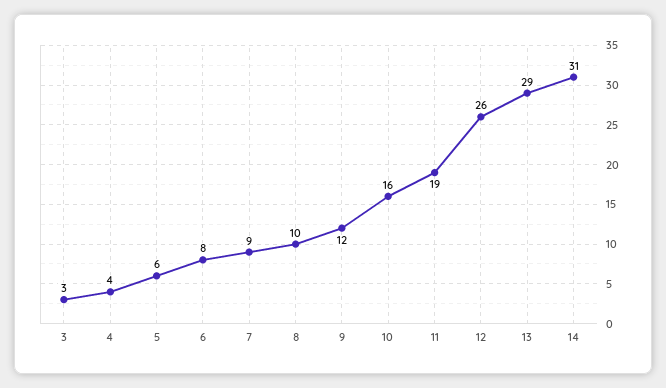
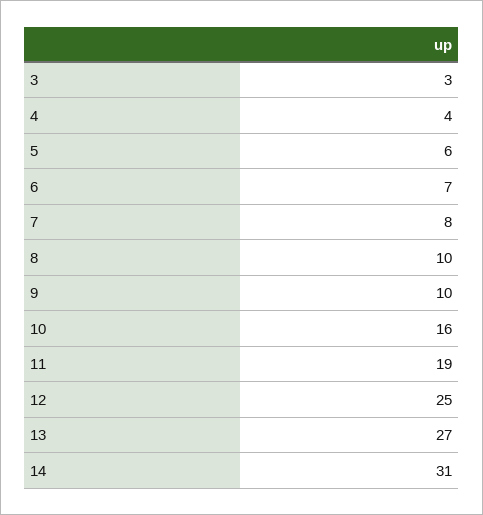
  {
    "3": 3,
    "4": 4,
    "5": 6,
-   "6": 8,
+   "6": 7,
-   "7": 9,
+   "7": 8,
    "8": 10,
-   "9": 12,
+   "9": 10,
    "10": 16,
    "11": 19,
-   "12": 26,
+   "12": 25,
-   "13": 29,
+   "13": 27,
    "14": 31
  }

